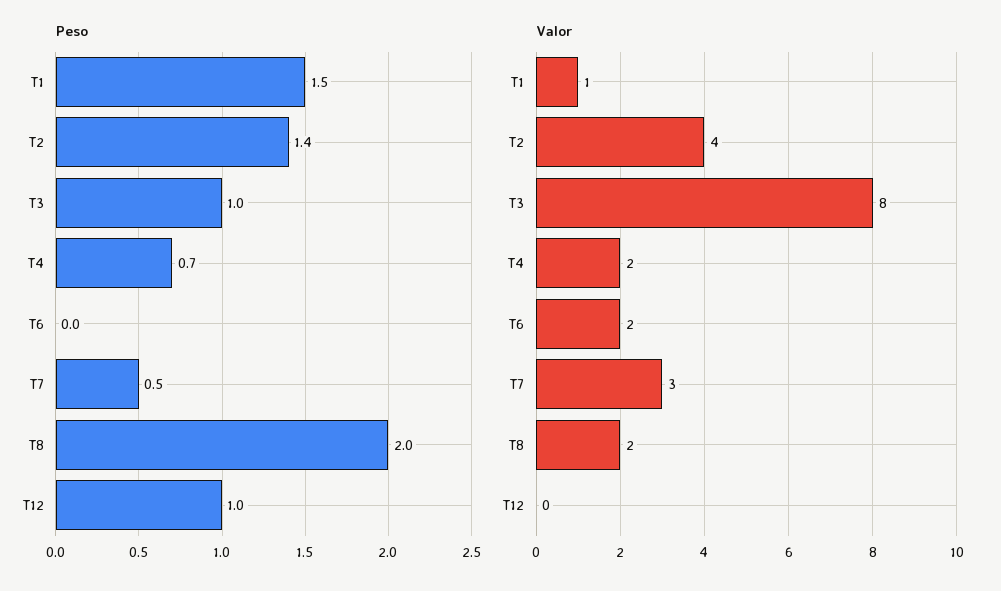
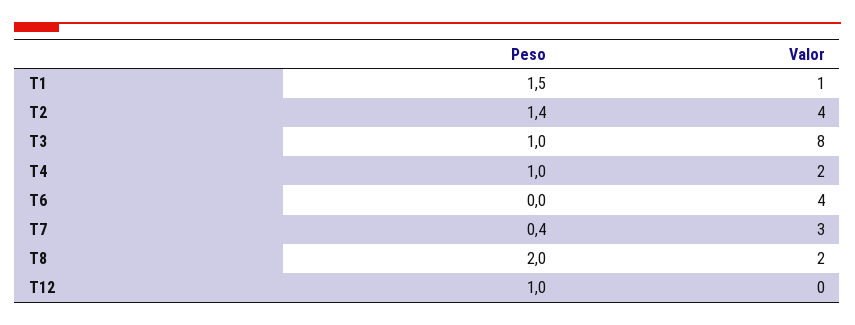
  {
    "Peso": {
      "T1": 1.5,
      "T2": 1.4,
      "T3": 1,
-     "T4": 0.7,
+     "T4": 1,
      "T6": 0,
-     "T7": 0.5,
+     "T7": 0.4,
      "T8": 2,
      "T12": 1
    },
    "Valor": {
      "T1": 1,
      "T2": 4,
      "T3": 8,
      "T4": 2,
-     "T6": 2,
+     "T6": 4,
      "T7": 3,
      "T8": 2,
      "T12": 0
    }
  }

